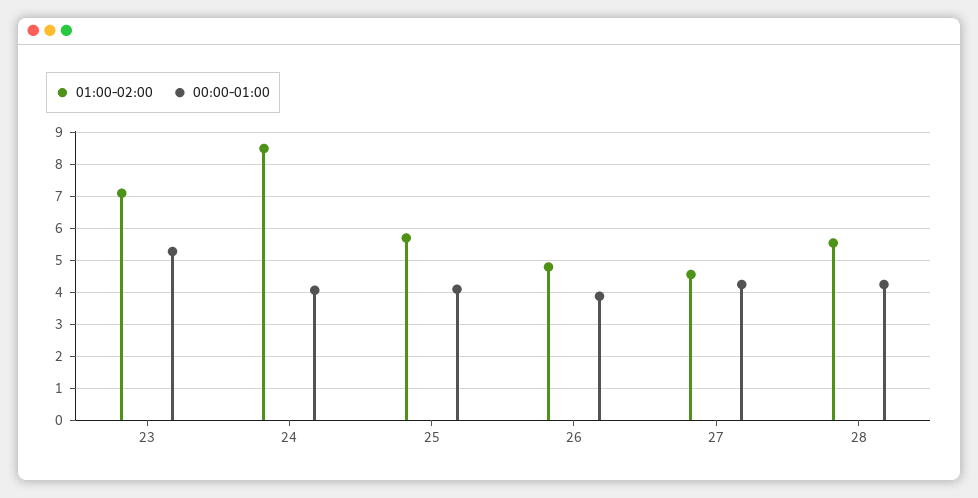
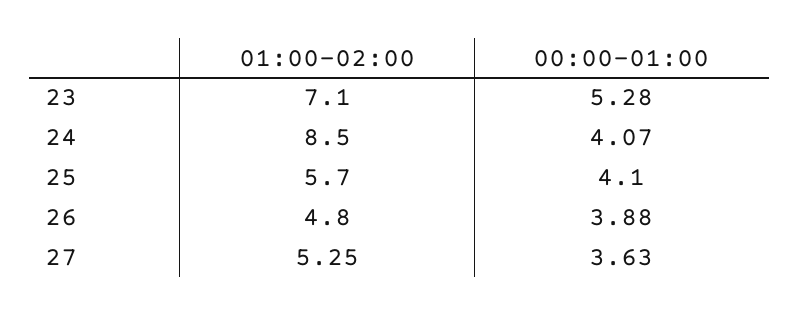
  {
    "01:00-02:00": {
      "23": 7.1,
      "24": 8.5,
      "25": 5.7,
      "26": 4.8,
-     "27": 4.6,
+     "27": 5.25
-     "28": 5.6
    },
    "00:00-01:00": {
      "23": 5.28,
      "24": 4.07,
      "25": 4.1,
      "26": 3.88,
-     "27": 4.2,
+     "27": 3.63
-     "28": 4.2
    }
  }

